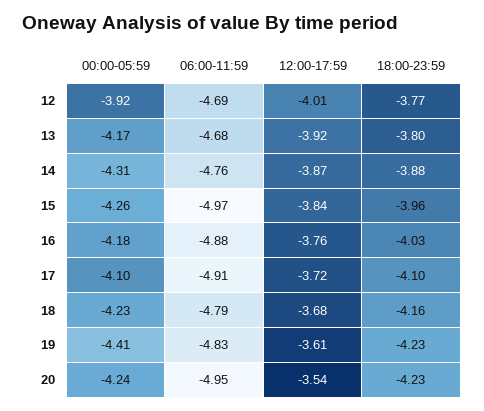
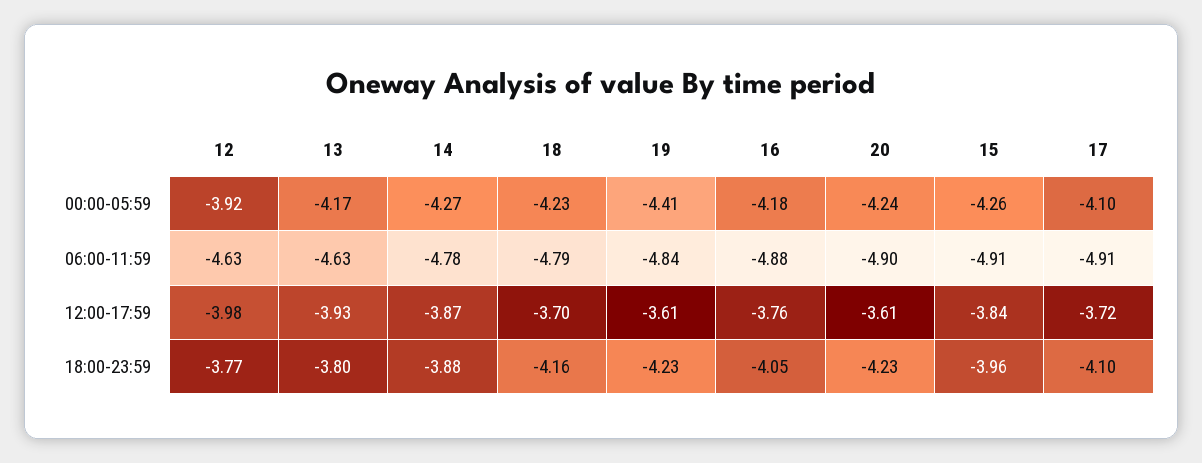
  {
    "00:00-05:59": {
      "12": -3.92,
      "13": -4.17,
-     "14": -4.31,
+     "14": -4.27,
      "15": -4.26,
      "16": -4.18,
      "17": -4.1,
      "18": -4.23,
      "19": -4.41,
      "20": -4.24
    },
    "06:00-11:59": {
-     "12": -4.69,
+     "12": -4.63,
-     "13": -4.68,
+     "13": -4.63,
-     "14": -4.76,
+     "14": -4.78,
-     "15": -4.97,
+     "15": -4.91,
      "16": -4.88,
      "17": -4.91,
      "18": -4.79,
-     "19": -4.83,
+     "19": -4.84,
-     "20": -4.95
+     "20": -4.9
    },
    "12:00-17:59": {
-     "12": -4.01,
+     "12": -3.98,
-     "13": -3.92,
+     "13": -3.93,
      "14": -3.87,
      "15": -3.84,
      "16": -3.76,
      "17": -3.72,
-     "18": -3.68,
+     "18": -3.7,
      "19": -3.61,
-     "20": -3.54
+     "20": -3.61
    },
    "18:00-23:59": {
      "12": -3.77,
      "13": -3.8,
      "14": -3.88,
      "15": -3.96,
-     "16": -4.03,
+     "16": -4.05,
      "17": -4.1,
      "18": -4.16,
      "19": -4.23,
      "20": -4.23
    }
  }

